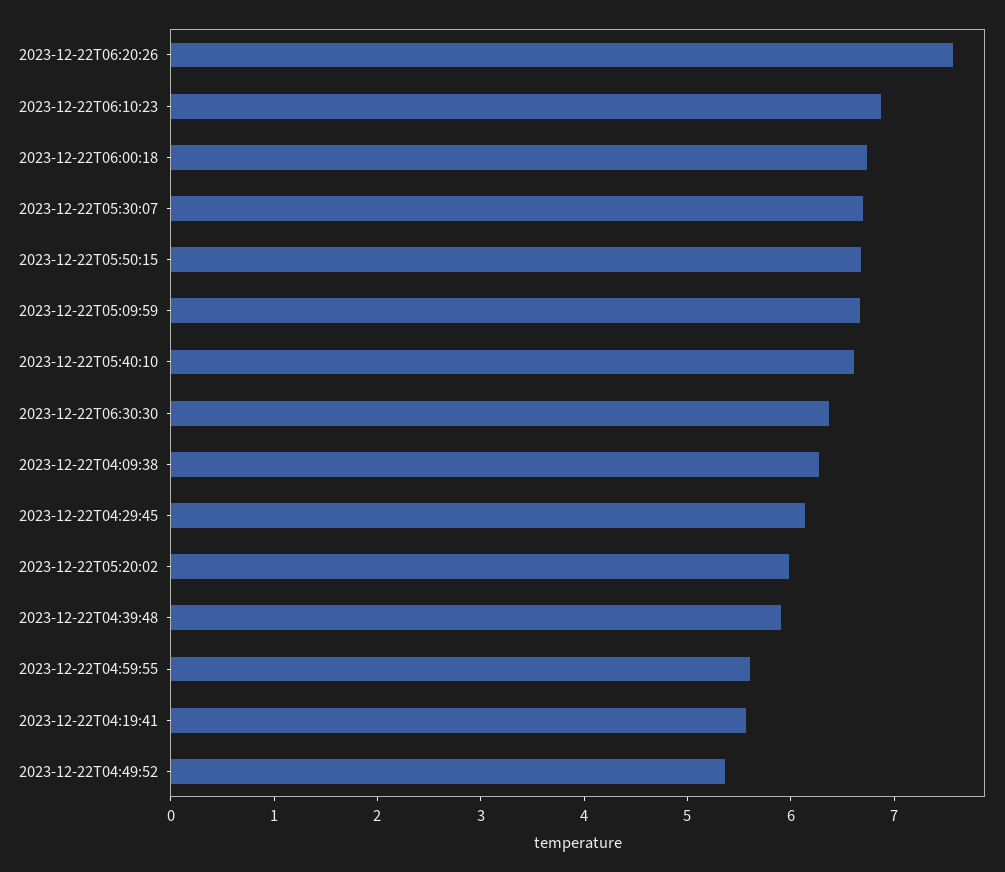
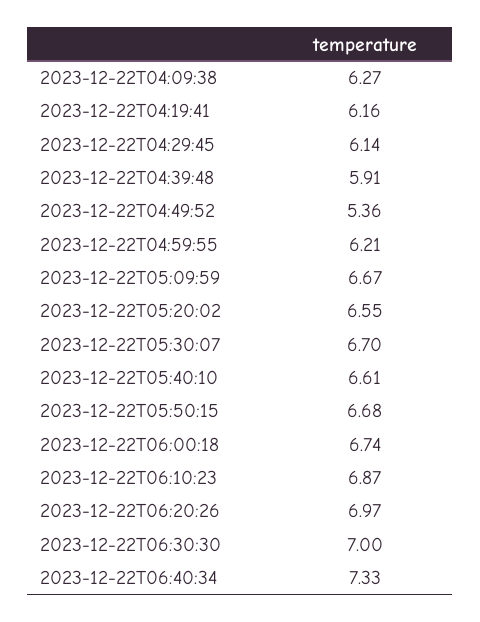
  {
-   "2023-12-22T06:20:26": 7.6,
+   "2023-12-22T06:20:26": 6.97,
    "2023-12-22T06:10:23": 6.87,
    "2023-12-22T06:00:18": 6.74,
    "2023-12-22T05:30:07": 6.7,
    "2023-12-22T05:50:15": 6.68,
    "2023-12-22T05:09:59": 6.67,
    "2023-12-22T05:40:10": 6.61,
-   "2023-12-22T06:30:30": 6.4,
+   "2023-12-22T06:30:30": 7,
    "2023-12-22T04:09:38": 6.27,
    "2023-12-22T04:29:45": 6.14,
-   "2023-12-22T05:20:02": 6,
+   "2023-12-22T05:20:02": 6.55,
    "2023-12-22T04:39:48": 5.91,
-   "2023-12-22T04:59:55": 5.6,
+   "2023-12-22T04:59:55": 6.21,
-   "2023-12-22T04:19:41": 5.6,
+   "2023-12-22T04:19:41": 6.16,
-   "2023-12-22T04:49:52": 5.36
+   "2023-12-22T04:49:52": 5.36,
+   "2023-12-22T06:40:34": 7.33
  }

